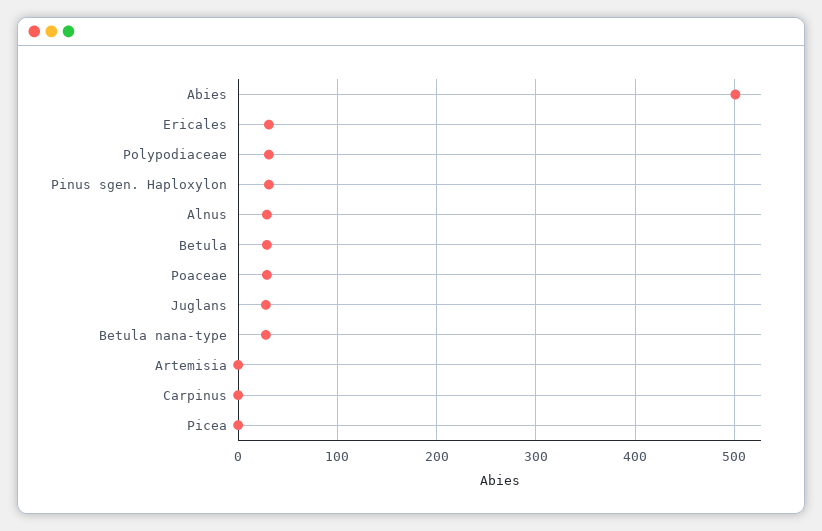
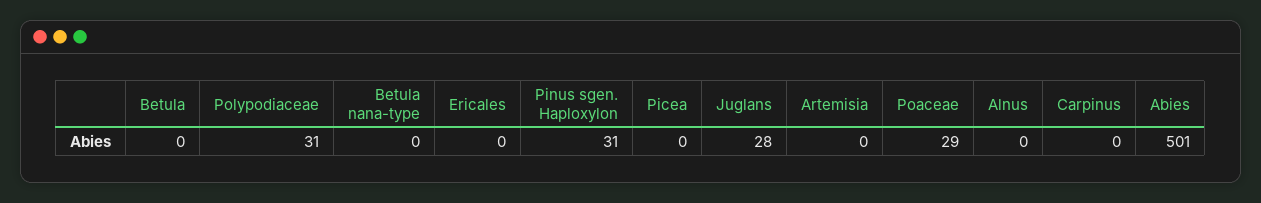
  {
    "Abies": 501,
-   "Ericales": 30,
+   "Ericales": 0,
    "Polypodiaceae": 31,
    "Pinus sgen. Haploxylon": 31,
-   "Alnus": 30,
+   "Alnus": 0,
-   "Betula": 30,
+   "Betula": 0,
    "Poaceae": 29,
    "Juglans": 28,
-   "Betula nana-type": 30,
+   "Betula nana-type": 0,
    "Artemisia": 0,
    "Carpinus": 0,
    "Picea": 0
  }

